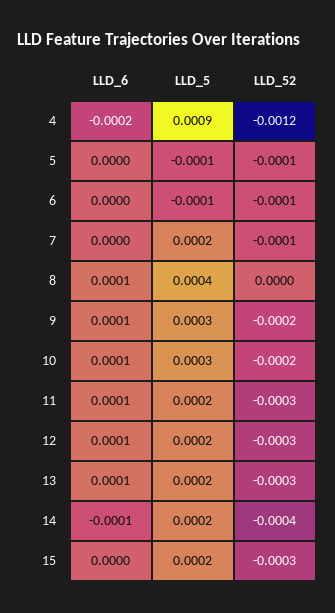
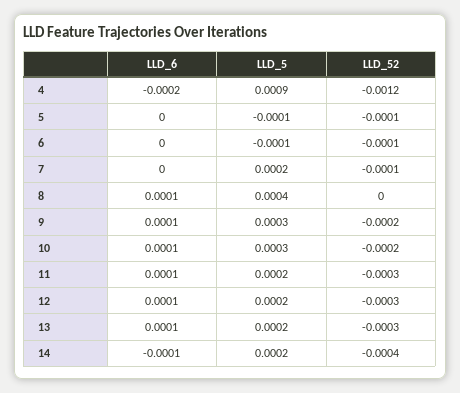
  {
    "LLD_6": {
      "4": -0.0002,
      "5": 0,
      "6": 0,
      "7": 0,
      "8": 0.0001,
      "9": 0.0001,
      "10": 0.0001,
      "11": 0.0001,
      "12": 0.0001,
      "13": 0.0001,
-     "14": -0.0001,
+     "14": -0.0001
-     "15": 0
    },
    "LLD_5": {
      "4": 0.0009,
      "5": -0.0001,
      "6": -0.0001,
      "7": 0.0002,
      "8": 0.0004,
      "9": 0.0003,
      "10": 0.0003,
      "11": 0.0002,
      "12": 0.0002,
      "13": 0.0002,
-     "14": 0.0002,
+     "14": 0.0002
-     "15": 0.0002
    },
    "LLD_52": {
      "4": -0.0012,
      "5": -0.0001,
      "6": -0.0001,
      "7": -0.0001,
      "8": 0,
      "9": -0.0002,
      "10": -0.0002,
      "11": -0.0003,
      "12": -0.0003,
      "13": -0.0003,
-     "14": -0.0004,
+     "14": -0.0004
-     "15": -0.0003
    }
  }

